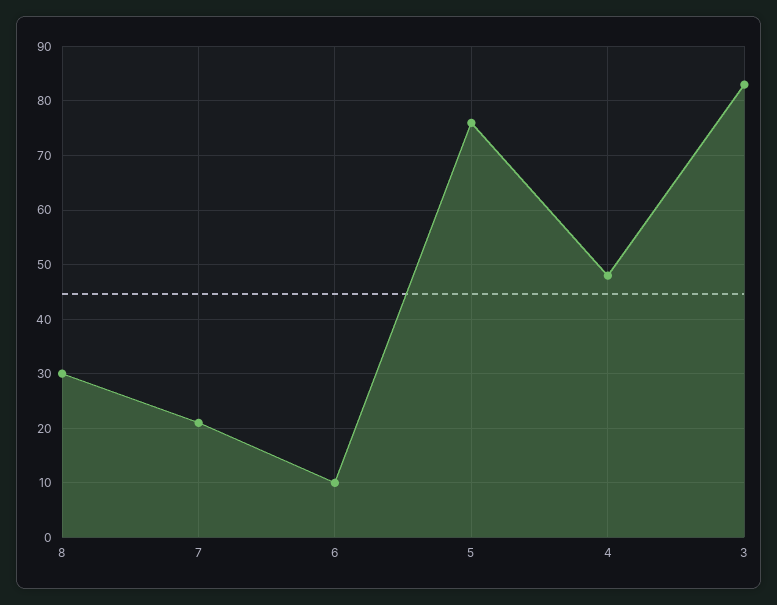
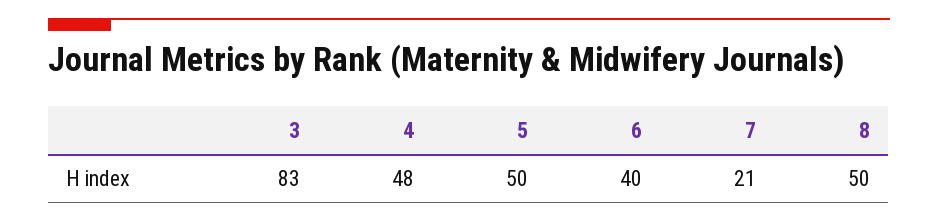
  {
-   "8": 30,
+   "8": 50,
    "7": 21,
-   "6": 10,
+   "6": 40,
-   "5": 75,
+   "5": 50,
    "4": 48,
    "3": 83
  }

